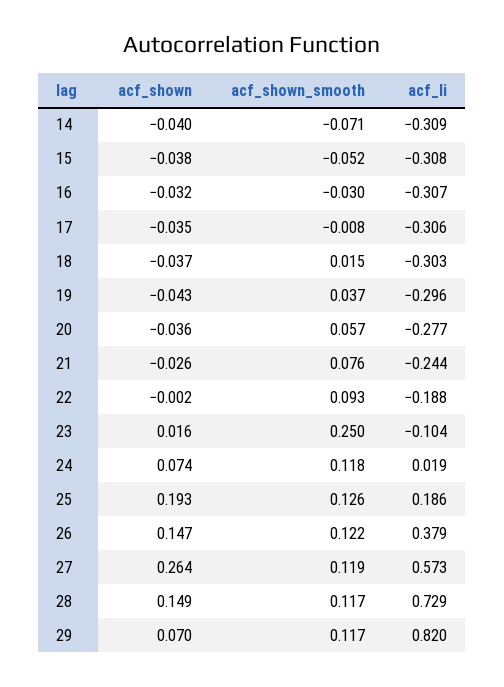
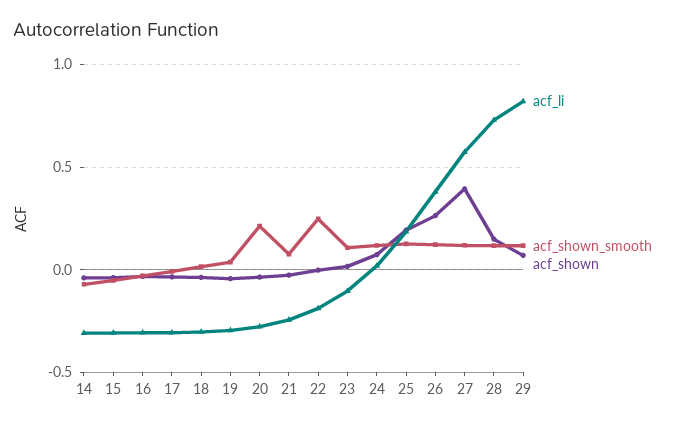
  {
    "acf_shown": {
      "14": -0.04,
      "15": -0.038,
      "16": -0.032,
      "17": -0.035,
      "18": -0.037,
      "19": -0.043,
      "20": -0.036,
      "21": -0.026,
      "22": -0.002,
      "23": 0.016,
      "24": 0.074,
      "25": 0.193,
-     "26": 0.147,
+     "26": 0.25,
-     "27": 0.264,
+     "27": 0.4,
      "28": 0.149,
      "29": 0.07
    },
    "acf_shown_smooth": {
      "14": -0.071,
      "15": -0.052,
      "16": -0.03,
      "17": -0.008,
      "18": 0.015,
      "19": 0.037,
-     "20": 0.057,
+     "20": 0.2,
      "21": 0.076,
-     "22": 0.093,
+     "22": 0.25,
-     "23": 0.25,
+     "23": 0.1,
      "24": 0.118,
      "25": 0.126,
      "26": 0.122,
      "27": 0.119,
      "28": 0.117,
      "29": 0.117
    },
    "acf_li": {
      "14": -0.309,
      "15": -0.308,
      "16": -0.307,
      "17": -0.306,
      "18": -0.303,
      "19": -0.296,
      "20": -0.277,
      "21": -0.244,
      "22": -0.188,
      "23": -0.104,
      "24": 0.019,
      "25": 0.186,
      "26": 0.379,
      "27": 0.573,
      "28": 0.729,
      "29": 0.82
    }
  }

